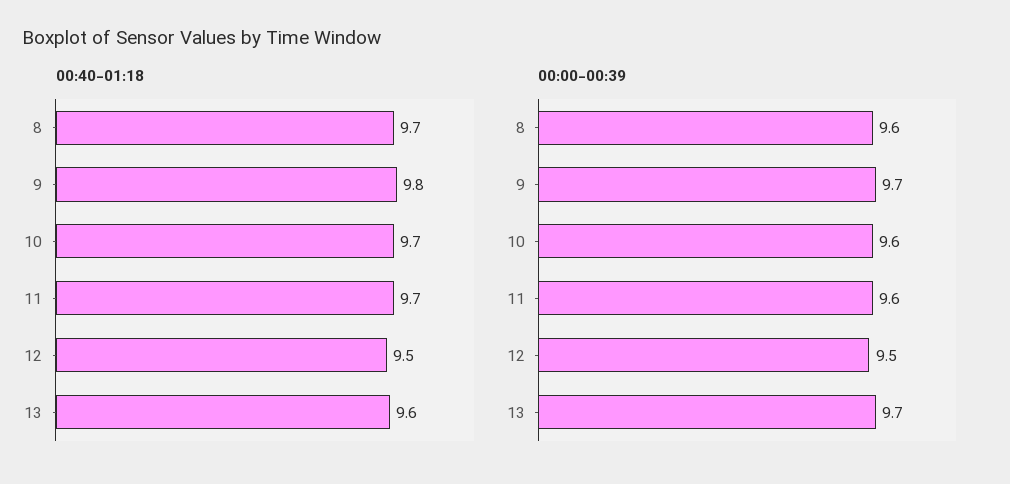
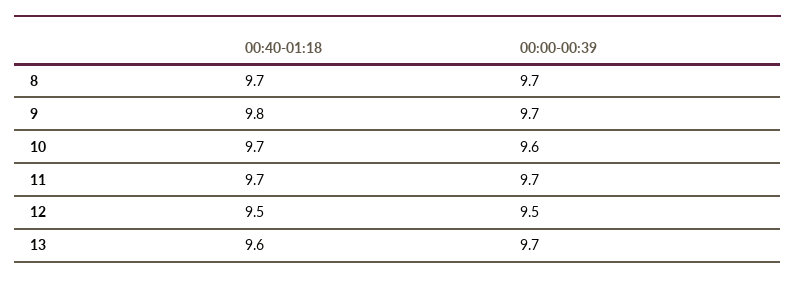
  {
    "00:40-01:18": {
      "8": 9.7,
      "9": 9.8,
      "10": 9.7,
      "11": 9.7,
      "12": 9.5,
      "13": 9.6
    },
    "00:00-00:39": {
-     "8": 9.6,
+     "8": 9.7,
      "9": 9.7,
      "10": 9.6,
-     "11": 9.6,
+     "11": 9.7,
      "12": 9.5,
      "13": 9.7
    }
  }

